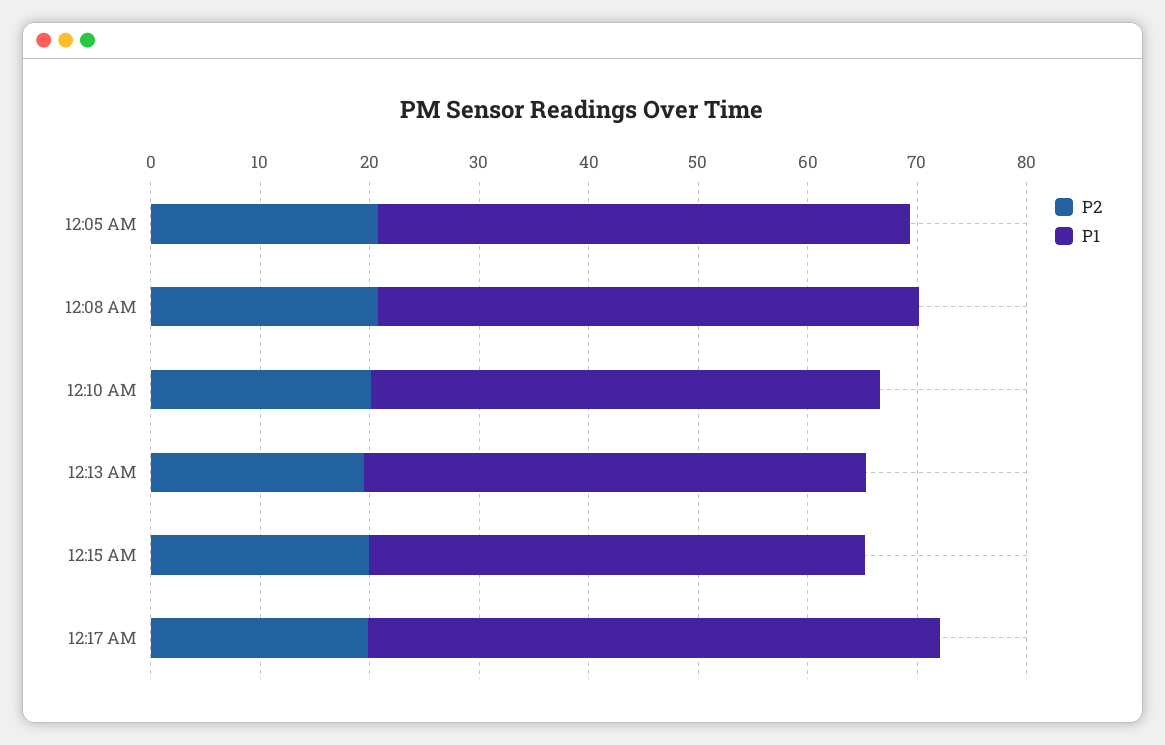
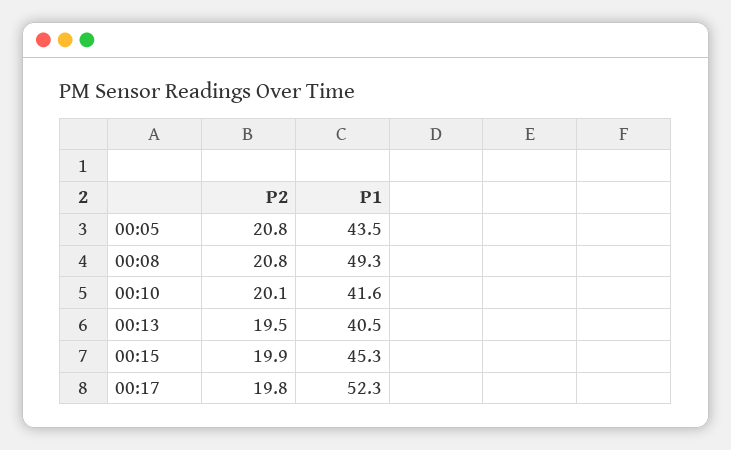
  {
    "P2": {
      "12:05 AM": 20.8,
      "12:08 AM": 20.8,
      "12:10 AM": 20.1,
      "12:13 AM": 19.5,
      "12:15 AM": 19.9,
      "12:17 AM": 19.8
    },
    "P1": {
-     "12:05 AM": 48,
+     "12:05 AM": 43.5,
      "12:08 AM": 49.3,
-     "12:10 AM": 46,
+     "12:10 AM": 41.6,
-     "12:13 AM": 46,
+     "12:13 AM": 40.5,
      "12:15 AM": 45.3,
      "12:17 AM": 52.3
    }
  }

